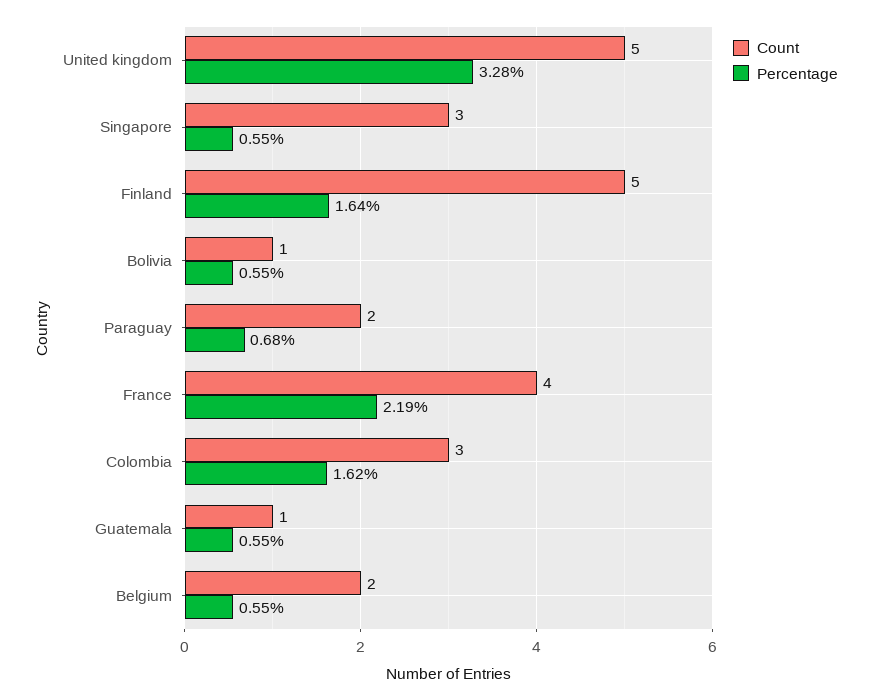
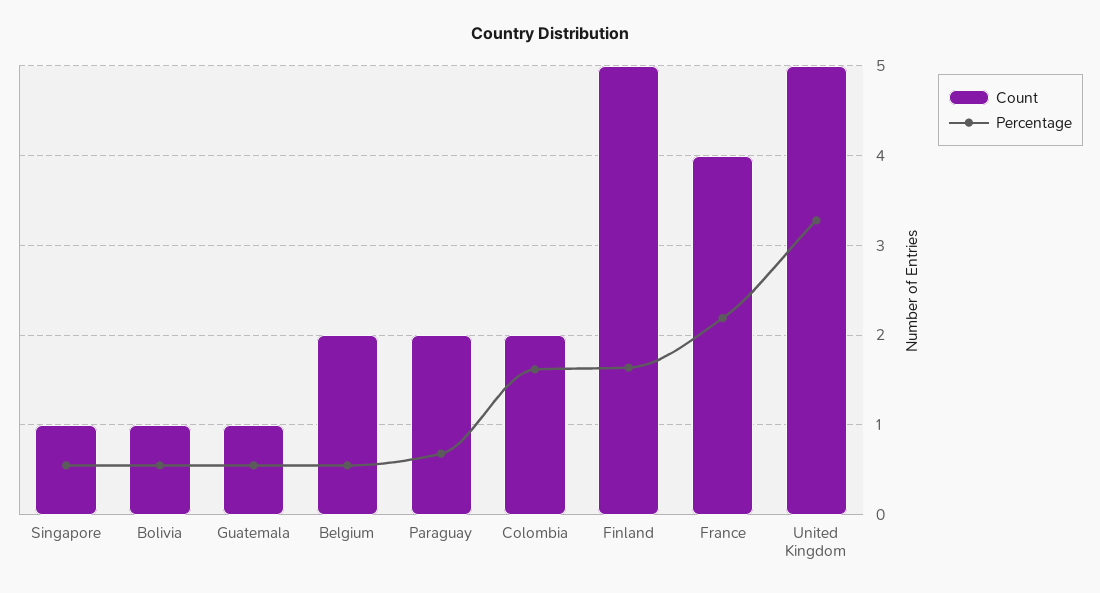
  {
    "Count": {
      "United kingdom": 5,
-     "Singapore": 3,
+     "Singapore": 1,
      "Finland": 5,
      "Bolivia": 1,
      "Paraguay": 2,
      "France": 4,
-     "Colombia": 3,
+     "Colombia": 2,
      "Guatemala": 1,
      "Belgium": 2
    },
    "Percentage": {
      "United kingdom": 3.28,
      "Singapore": 0.55,
      "Finland": 1.64,
      "Bolivia": 0.55,
      "Paraguay": 0.68,
      "France": 2.19,
      "Colombia": 1.62,
      "Guatemala": 0.55,
      "Belgium": 0.55
    }
  }

